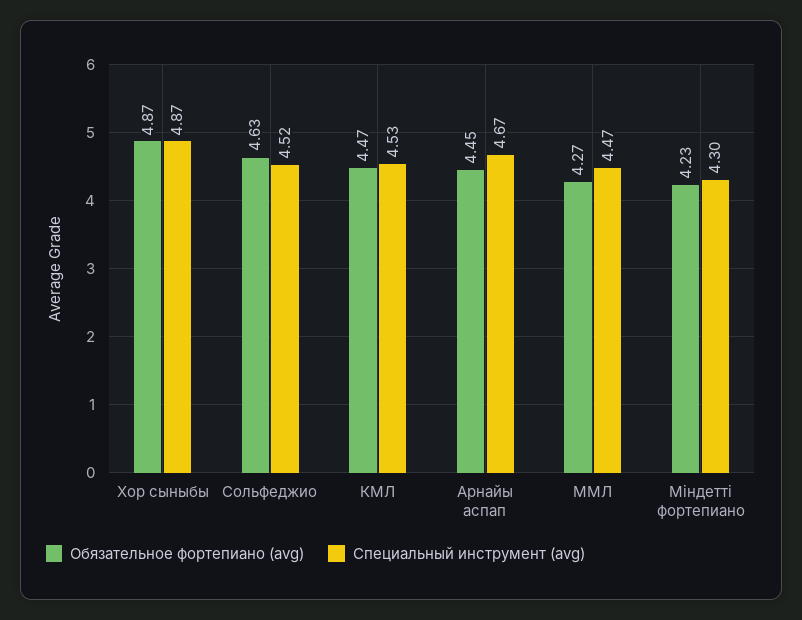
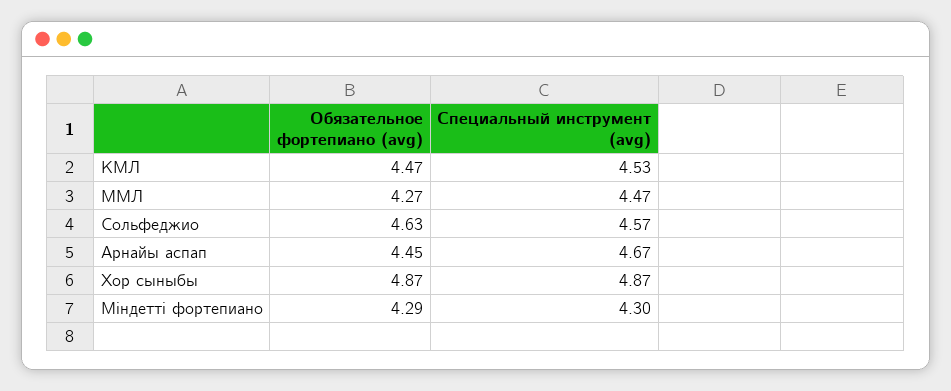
  {
    "Обязательное фортепиано (avg)": {
      "Хор сыныбы": 4.87,
      "Сольфеджио": 4.63,
      "КМЛ": 4.47,
      "Арнайы аспап": 4.45,
      "ММЛ": 4.27,
-     "Міндетті фортепиано": 4.23
+     "Міндетті фортепиано": 4.29
    },
    "Специальный инструмент (avg)": {
      "Хор сыныбы": 4.87,
-     "Сольфеджио": 4.52,
+     "Сольфеджио": 4.57,
      "КМЛ": 4.53,
      "Арнайы аспап": 4.67,
      "ММЛ": 4.47,
      "Міндетті фортепиано": 4.3
    }
  }

